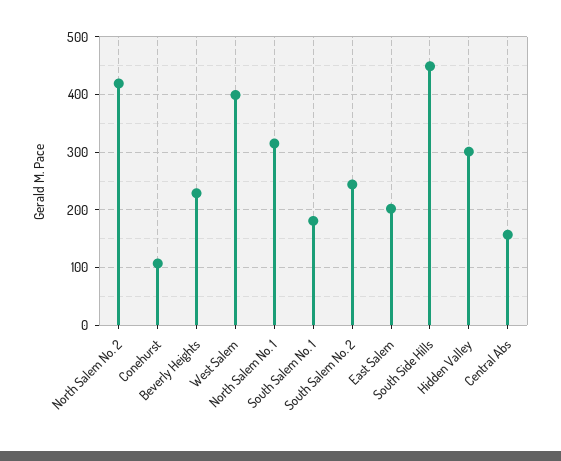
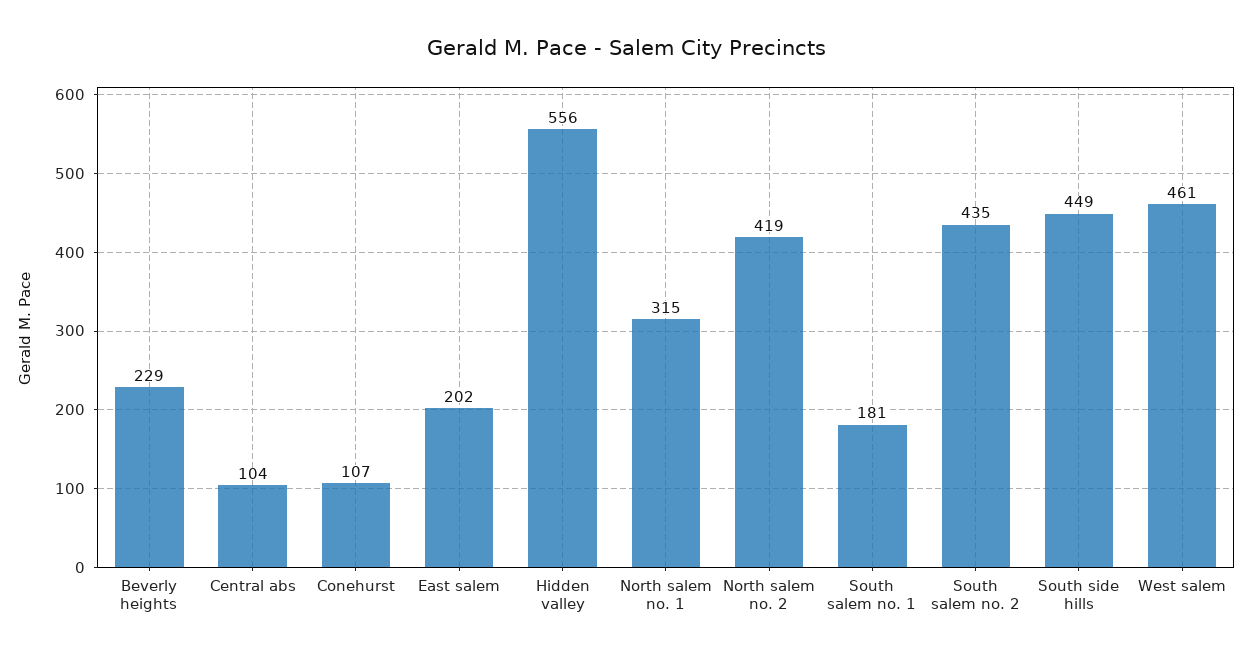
  {
    "North Salem No. 2": 419,
    "Conehurst": 107,
    "Beverly Heights": 229,
-   "West Salem": 400,
+   "West Salem": 461,
    "North Salem No. 1": 315,
    "South Salem No. 1": 181,
-   "South Salem No. 2": 240,
+   "South Salem No. 2": 435,
    "East Salem": 202,
    "South Side Hills": 449,
-   "Hidden Valley": 300,
+   "Hidden Valley": 556,
-   "Central Abs": 160
+   "Central Abs": 104
  }

